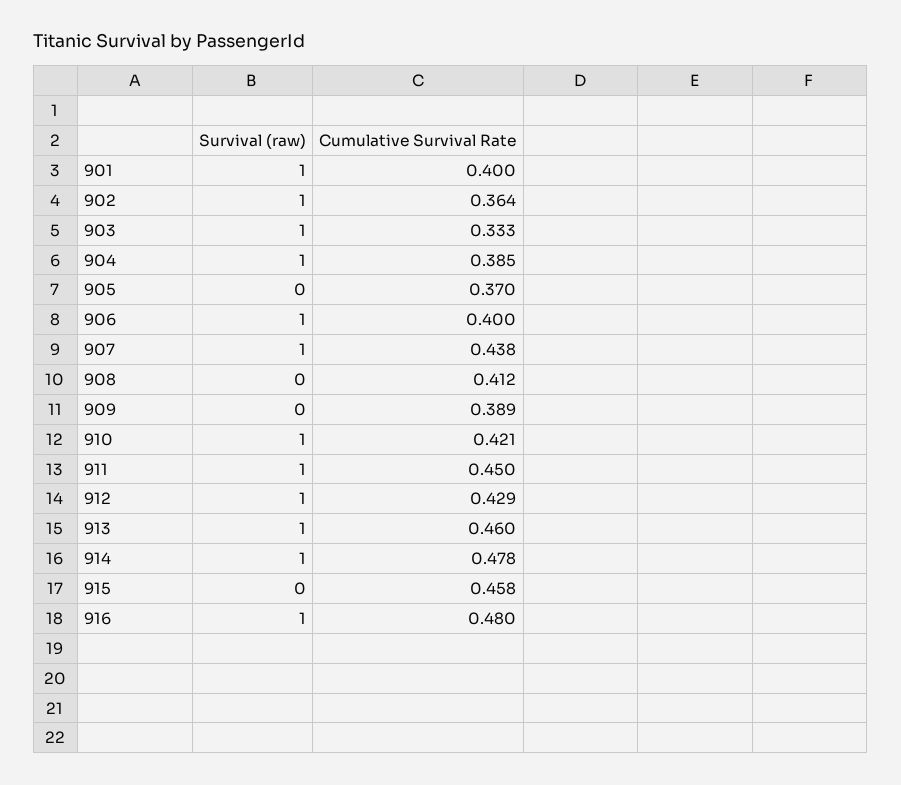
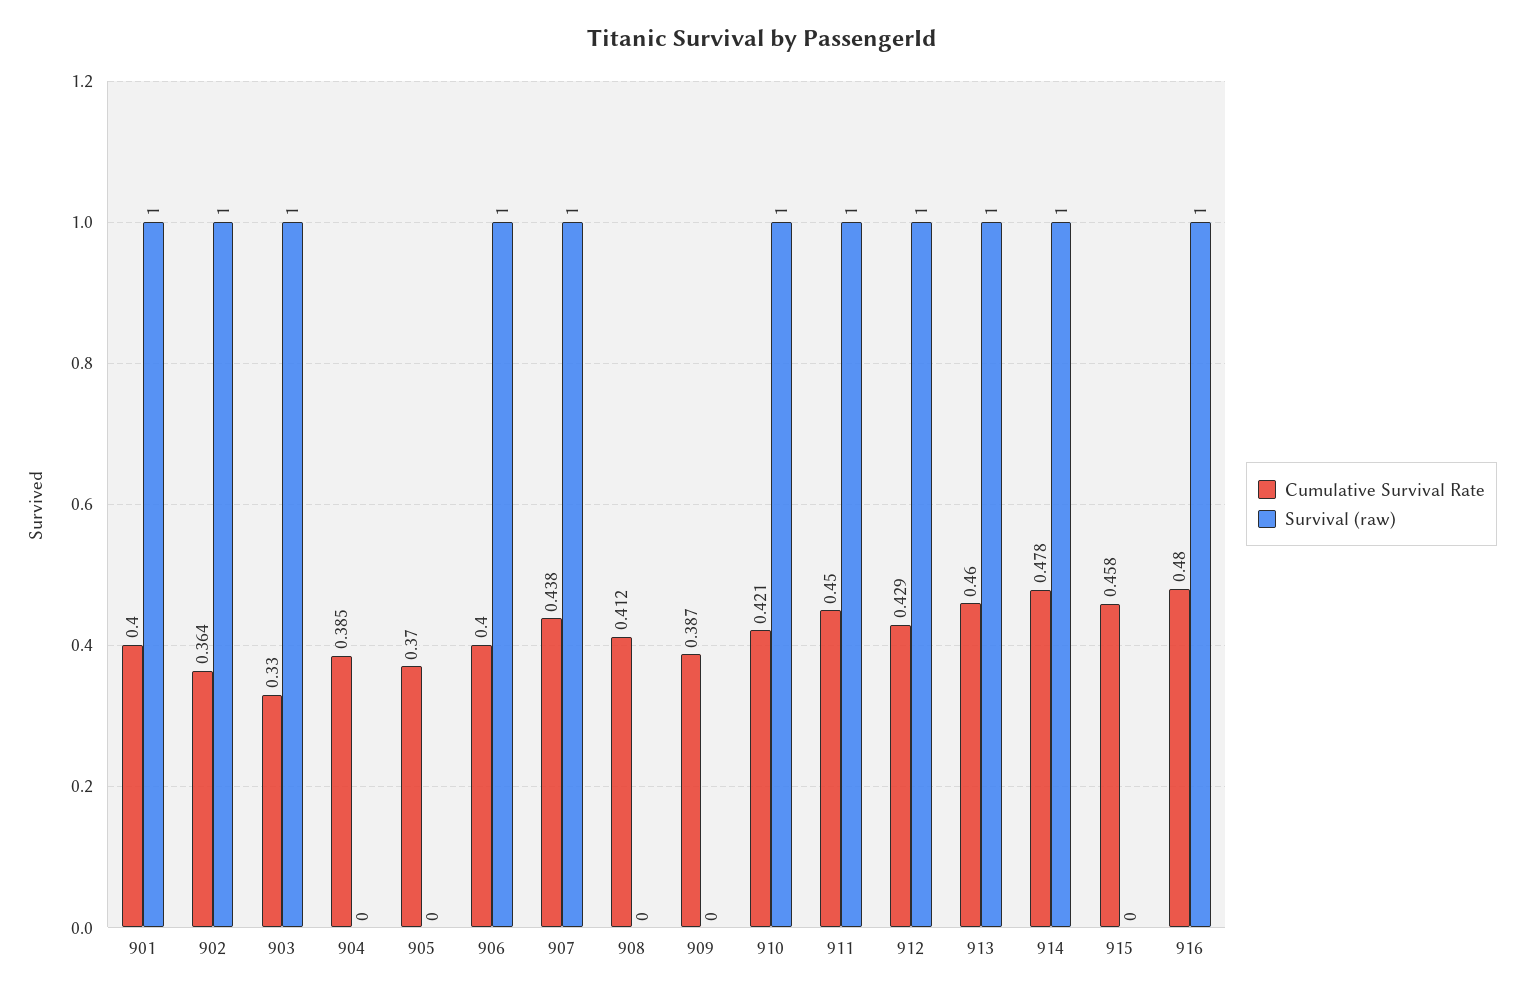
  {
    "Survival (raw)": {
      "901": 1,
      "902": 1,
      "903": 1,
-     "904": 1,
+     "904": 0,
      "905": 0,
      "906": 1,
      "907": 1,
      "908": 0,
      "909": 0,
      "910": 1,
      "911": 1,
      "912": 1,
      "913": 1,
      "914": 1,
      "915": 0,
      "916": 1
    },
    "Cumulative Survival Rate": {
      "901": 0.4,
      "902": 0.364,
-     "903": 0.333,
+     "903": 0.33,
      "904": 0.385,
      "905": 0.37,
      "906": 0.4,
      "907": 0.438,
      "908": 0.412,
-     "909": 0.389,
+     "909": 0.387,
      "910": 0.421,
      "911": 0.45,
      "912": 0.429,
      "913": 0.46,
      "914": 0.478,
      "915": 0.458,
      "916": 0.48
    }
  }

